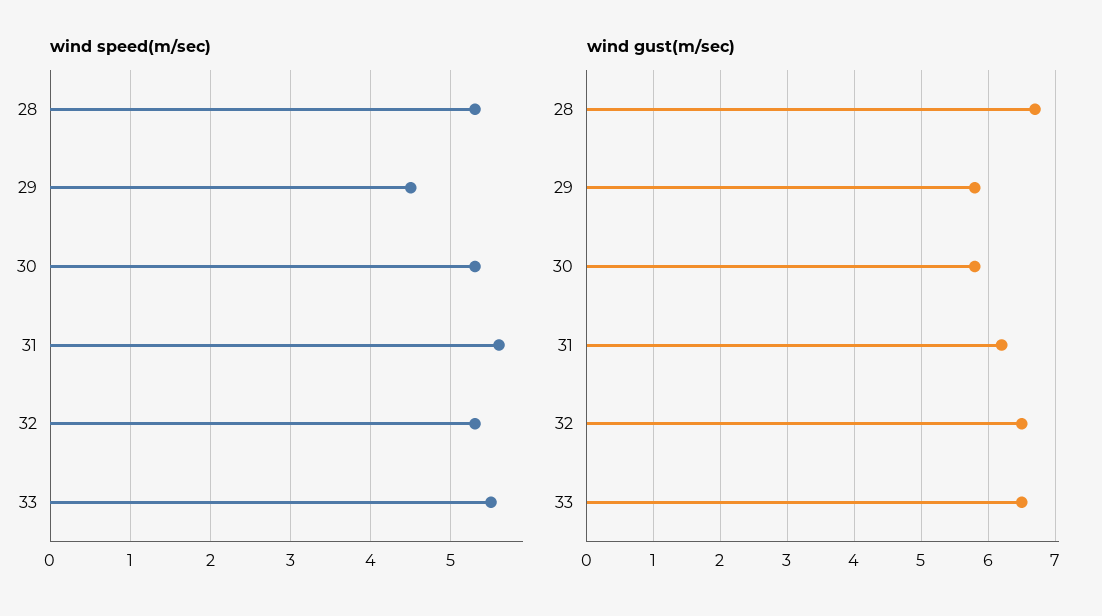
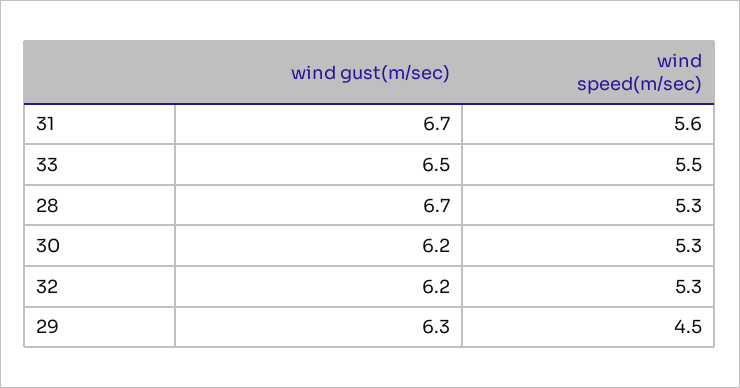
  {
    "wind speed(m/sec)": {
      "28": 5.3,
      "29": 4.5,
      "30": 5.3,
      "31": 5.6,
      "32": 5.3,
      "33": 5.5
    },
    "wind gust(m/sec)": {
      "28": 6.7,
-     "29": 5.8,
+     "29": 6.3,
-     "30": 5.8,
+     "30": 6.2,
-     "31": 6.2,
+     "31": 6.7,
-     "32": 6.5,
+     "32": 6.2,
      "33": 6.5
    }
  }

